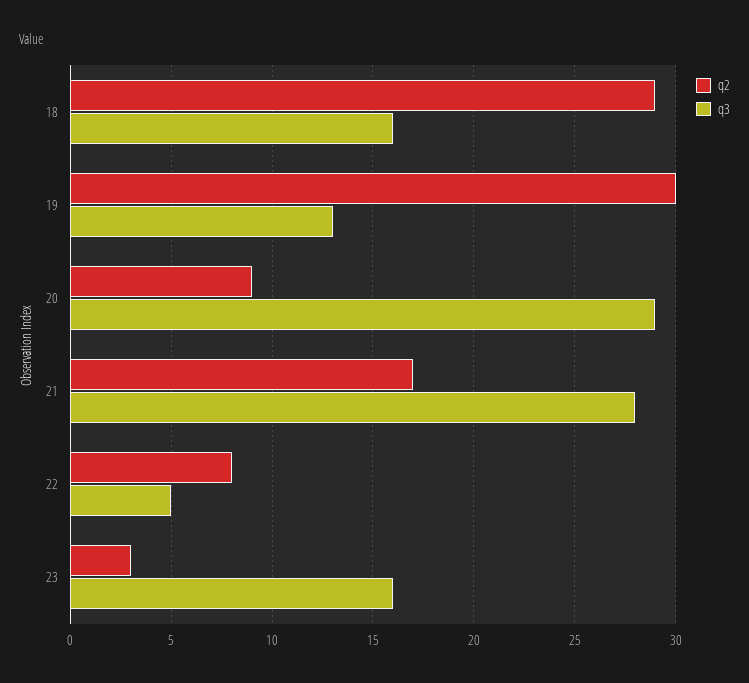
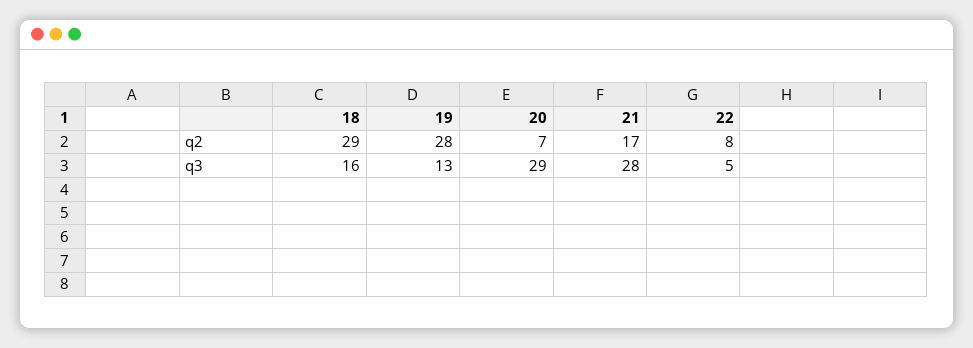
  {
    "q2": {
      "18": 29,
-     "19": 30,
+     "19": 28,
-     "20": 9,
+     "20": 7,
      "21": 17,
-     "22": 8,
+     "22": 8
-     "23": 3
    },
    "q3": {
      "18": 16,
      "19": 13,
      "20": 29,
      "21": 28,
-     "22": 5,
+     "22": 5
-     "23": 16
    }
  }

